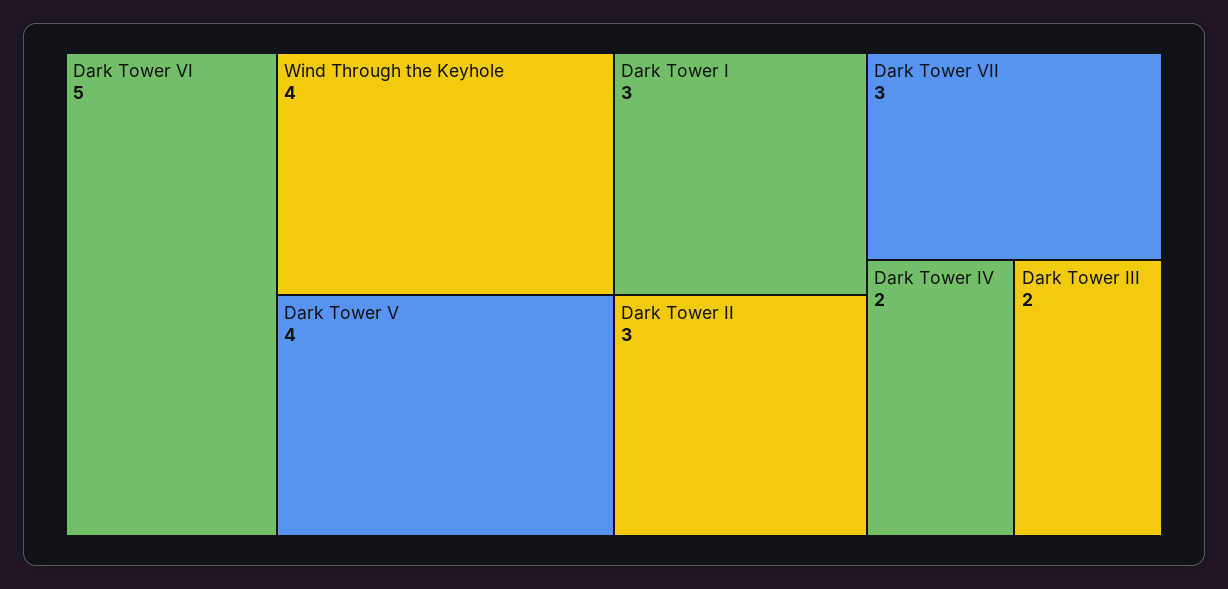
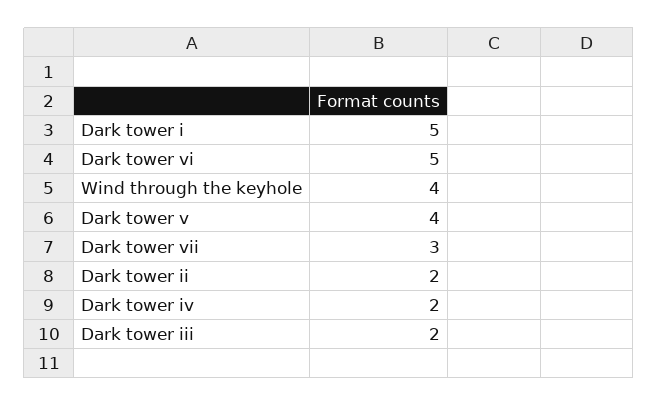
  {
    "Dark Tower VI": 5,
    "Wind Through the Keyhole": 4,
    "Dark Tower V": 4,
-   "Dark Tower I": 3,
+   "Dark Tower I": 5,
-   "Dark Tower II": 3,
+   "Dark Tower II": 2,
    "Dark Tower VII": 3,
    "Dark Tower IV": 2,
    "Dark Tower III": 2
  }

